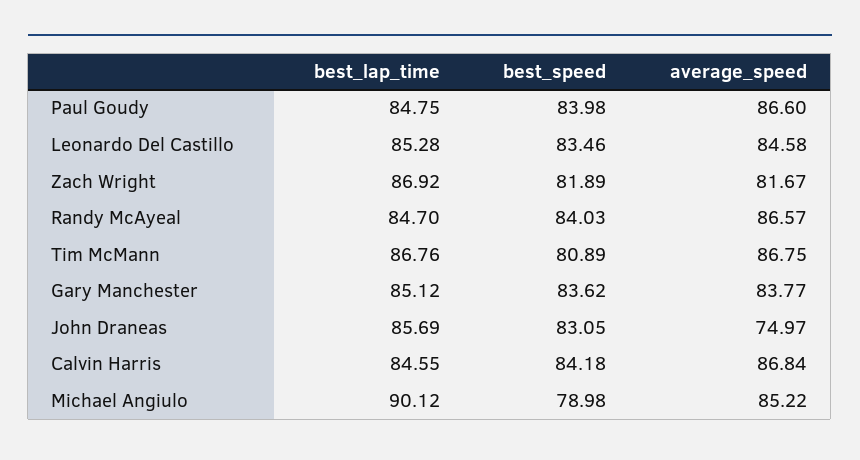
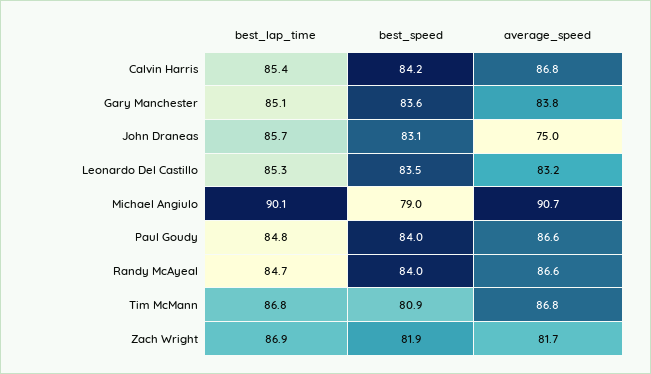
  {
    "best_lap_time": {
      "Paul Goudy": 84.75,
      "Leonardo Del Castillo": 85.28,
      "Zach Wright": 86.92,
      "Randy McAyeal": 84.7,
      "Tim McMann": 86.76,
      "Gary Manchester": 85.12,
      "John Draneas": 85.69,
-     "Calvin Harris": 84.55,
+     "Calvin Harris": 85.4,
      "Michael Angiulo": 90.12
    },
    "best_speed": {
      "Paul Goudy": 83.98,
      "Leonardo Del Castillo": 83.46,
      "Zach Wright": 81.89,
      "Randy McAyeal": 84.03,
      "Tim McMann": 80.89,
      "Gary Manchester": 83.62,
      "John Draneas": 83.05,
      "Calvin Harris": 84.18,
      "Michael Angiulo": 78.98
    },
    "average_speed": {
      "Paul Goudy": 86.6,
-     "Leonardo Del Castillo": 84.58,
+     "Leonardo Del Castillo": 83.2,
      "Zach Wright": 81.67,
      "Randy McAyeal": 86.57,
      "Tim McMann": 86.75,
      "Gary Manchester": 83.77,
      "John Draneas": 74.97,
      "Calvin Harris": 86.84,
-     "Michael Angiulo": 85.22
+     "Michael Angiulo": 90.7
    }
  }

